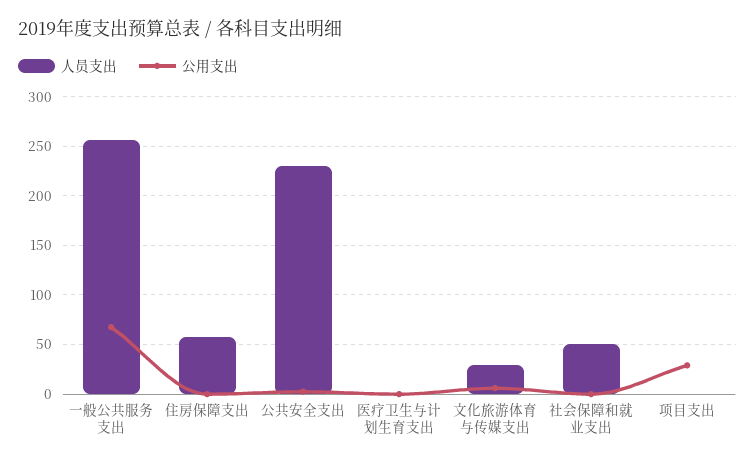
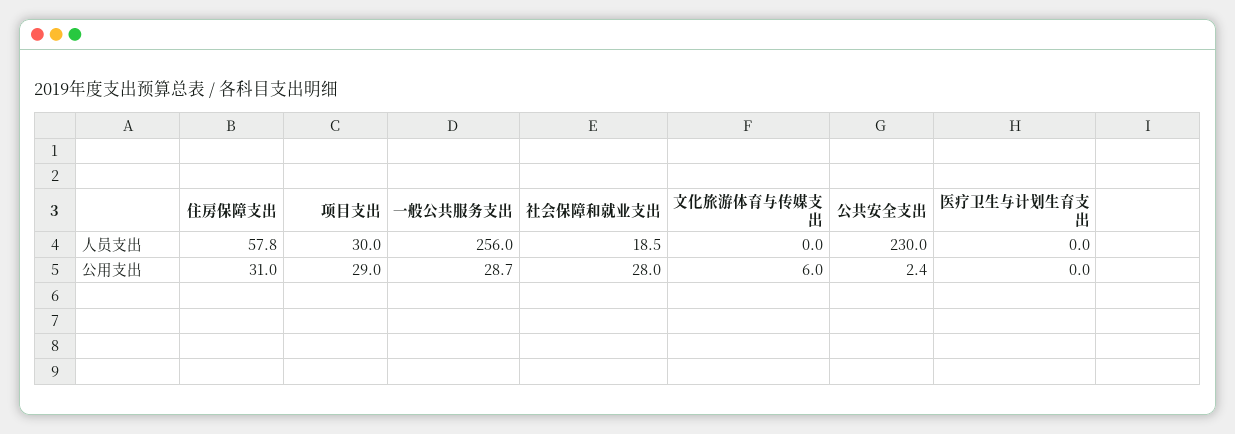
  {
    "人员支出": {
      "一般公共服务支出": 256,
      "住房保障支出": 57.8,
      "公共安全支出": 230,
      "医疗卫生与计划生育支出": 0,
-     "文化旅游体育与传媒支出": 30,
+     "文化旅游体育与传媒支出": 0,
-     "社会保障和就业支出": 50,
+     "社会保障和就业支出": 18.5,
-     "项目支出": 0
+     "项目支出": 30
    },
    "公用支出": {
-     "一般公共服务支出": 70,
+     "一般公共服务支出": 28.7,
-     "住房保障支出": 0,
+     "住房保障支出": 31,
      "公共安全支出": 2.4,
      "医疗卫生与计划生育支出": 0,
      "文化旅游体育与传媒支出": 6,
-     "社会保障和就业支出": 0,
+     "社会保障和就业支出": 28,
      "项目支出": 29
    }
  }

